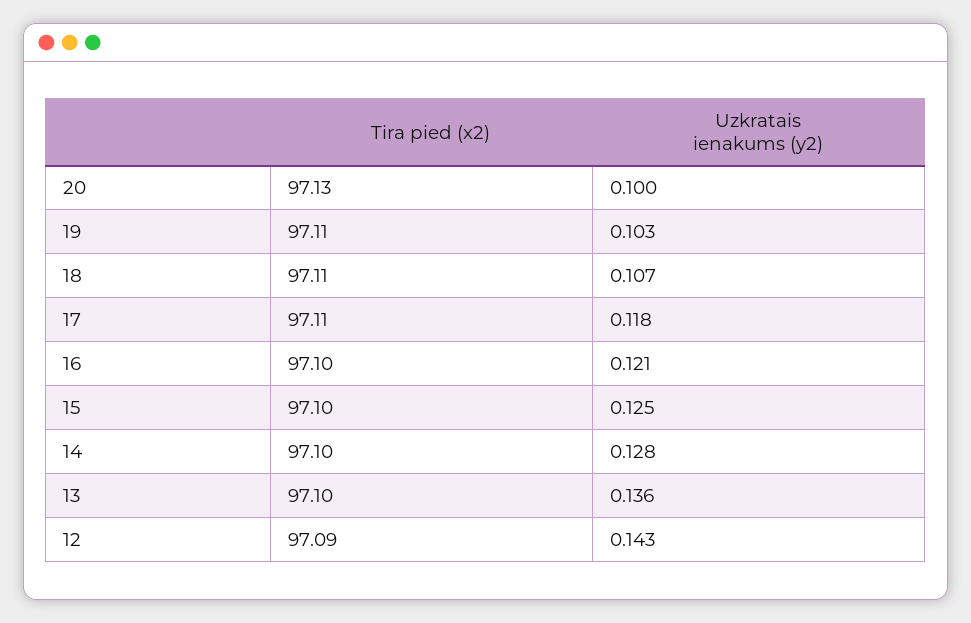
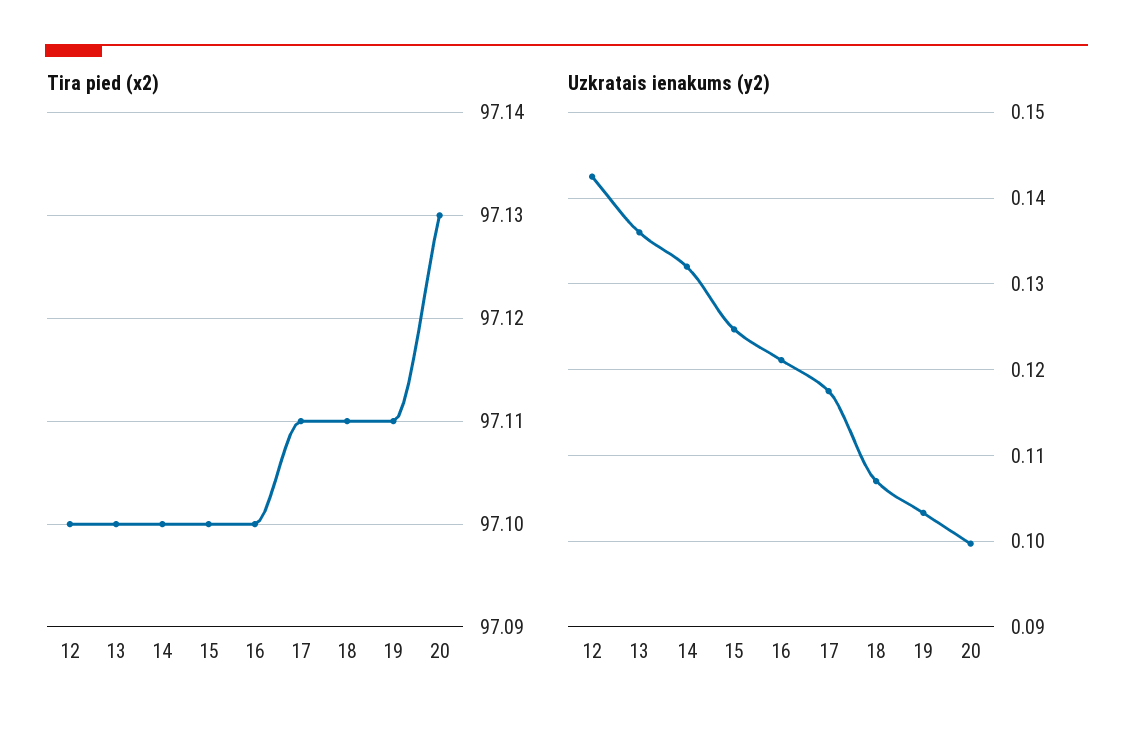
  {
    "Tira pied (x2)": {
      "20": 97.13,
      "19": 97.11,
      "18": 97.11,
      "17": 97.11,
      "16": 97.1,
      "15": 97.1,
      "14": 97.1,
      "13": 97.1,
-     "12": 97.09
+     "12": 97.1
    },
    "Uzkratais ienakums (y2)": {
      "20": 0.1,
      "19": 0.103,
      "18": 0.107,
      "17": 0.118,
      "16": 0.121,
      "15": 0.125,
-     "14": 0.128,
+     "14": 0.132,
      "13": 0.136,
      "12": 0.143
    }
  }

